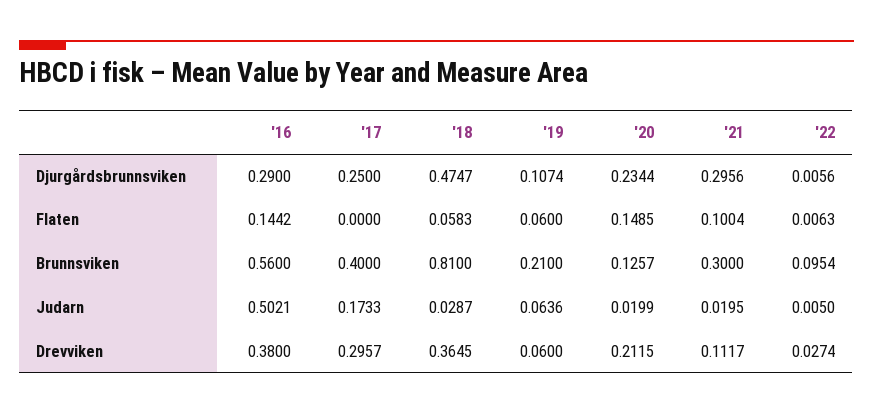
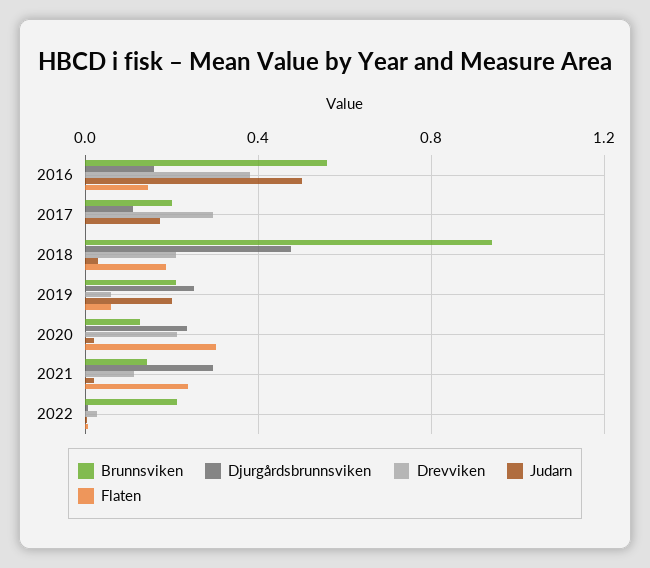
  {
    "Djurgårdsbrunnsviken": {
-     "'16": 0.29,
+     "'16": 0.15,
-     "'17": 0.25,
+     "'17": 0.1,
      "'18": 0.4747,
-     "'19": 0.1074,
+     "'19": 0.25,
      "'20": 0.2344,
      "'21": 0.2956,
      "'22": 0.0056
    },
    "Flaten": {
      "'16": 0.1442,
      "'17": 0,
-     "'18": 0.0583,
+     "'18": 0.2,
      "'19": 0.06,
-     "'20": 0.1485,
+     "'20": 0.3,
-     "'21": 0.1004,
+     "'21": 0.25,
      "'22": 0.0063
    },
    "Brunnsviken": {
      "'16": 0.56,
-     "'17": 0.4,
+     "'17": 0.2,
-     "'18": 0.81,
+     "'18": 0.95,
      "'19": 0.21,
      "'20": 0.1257,
-     "'21": 0.3,
+     "'21": 0.15,
-     "'22": 0.0954
+     "'22": 0.2
    },
    "Judarn": {
      "'16": 0.5021,
      "'17": 0.1733,
      "'18": 0.0287,
-     "'19": 0.0636,
+     "'19": 0.2,
      "'20": 0.0199,
      "'21": 0.0195,
      "'22": 0.005
    },
    "Drevviken": {
      "'16": 0.38,
      "'17": 0.2957,
-     "'18": 0.3645,
+     "'18": 0.2,
      "'19": 0.06,
      "'20": 0.2115,
      "'21": 0.1117,
      "'22": 0.0274
    }
  }

